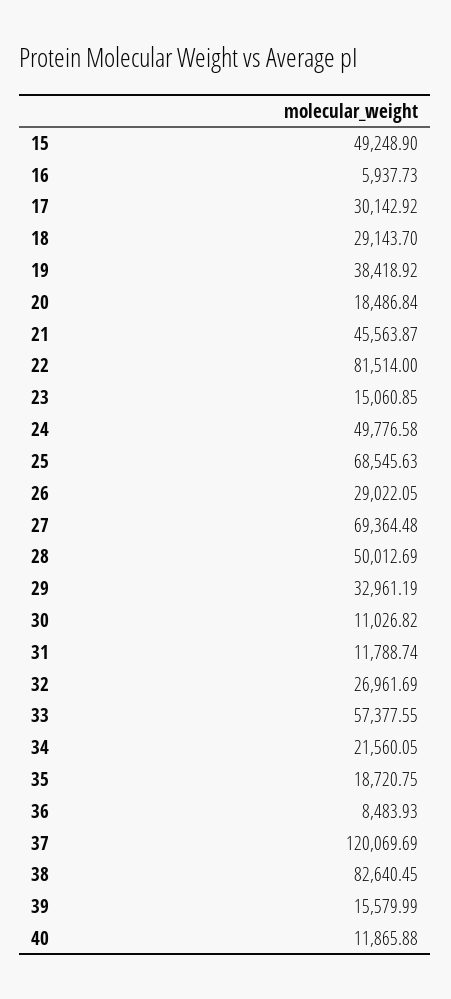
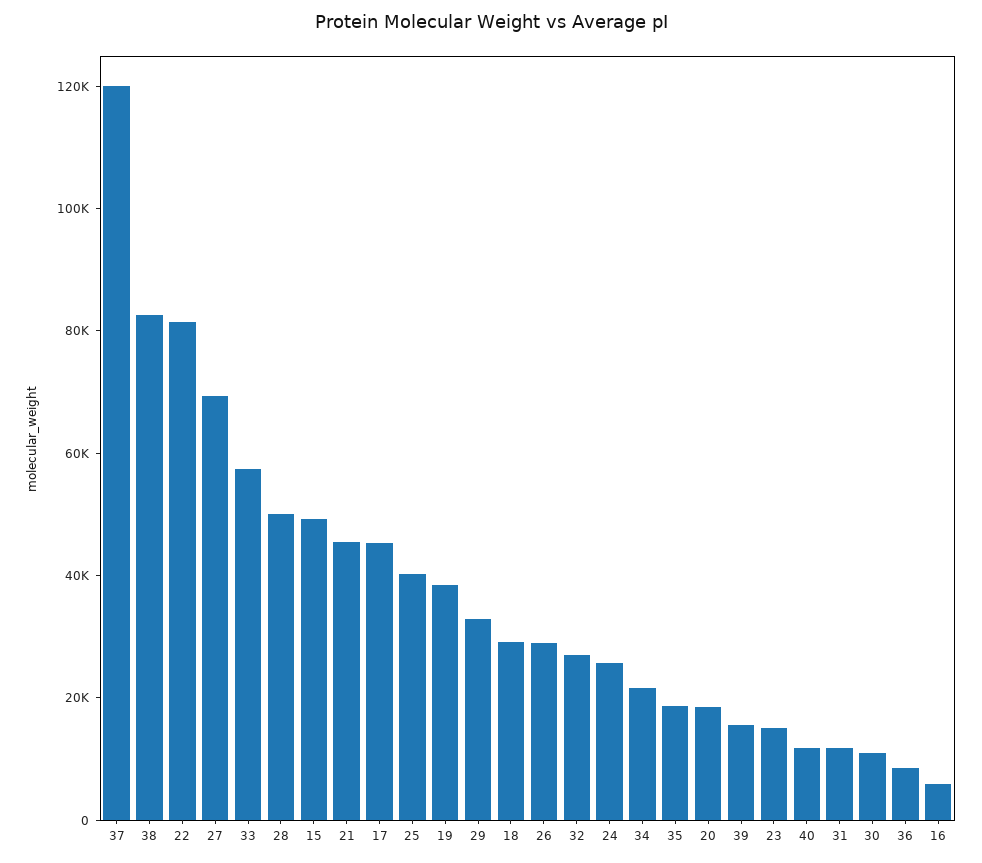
  {
    "15": 49248.9,
    "16": 5937.73,
-   "17": 30142.92,
+   "17": 45000,
    "18": 29143.7,
    "19": 38418.92,
    "20": 18486.84,
    "21": 45563.87,
    "22": 81514,
    "23": 15060.85,
-   "24": 49776.58,
+   "24": 25000,
-   "25": 68545.63,
+   "25": 40000,
    "26": 29022.05,
    "27": 69364.48,
    "28": 50012.69,
    "29": 32961.19,
    "30": 11026.82,
    "31": 11788.74,
    "32": 26961.69,
    "33": 57377.55,
    "34": 21560.05,
    "35": 18720.75,
    "36": 8483.93,
    "37": 120069.69,
    "38": 82640.45,
    "39": 15579.99,
    "40": 11865.88
  }

